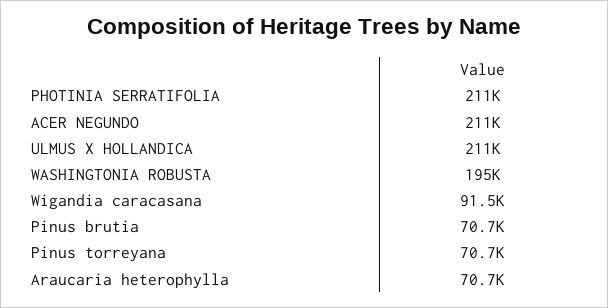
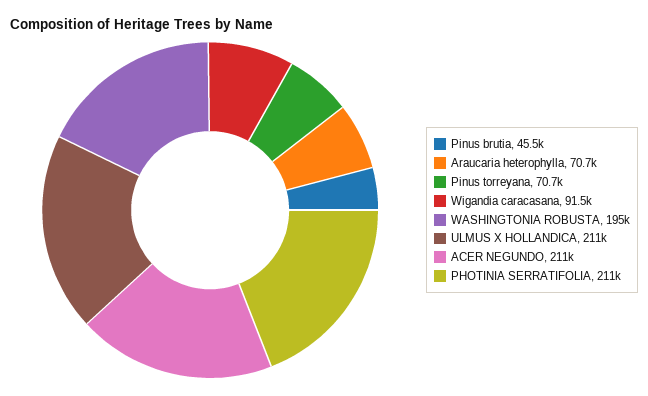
  {
    "PHOTINIA SERRATIFOLIA": 211000,
    "ACER NEGUNDO": 211000,
    "ULMUS X HOLLANDICA": 211000,
    "WASHINGTONIA ROBUSTA": 195000,
    "Wigandia caracasana": 91500,
-   "Pinus brutia": 70700,
+   "Pinus brutia": 45500,
    "Pinus torreyana": 70700,
    "Araucaria heterophylla": 70700
  }

